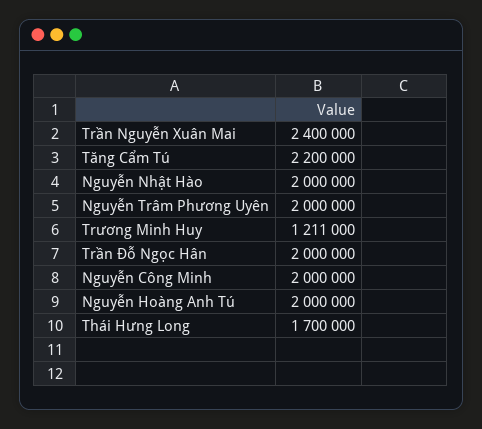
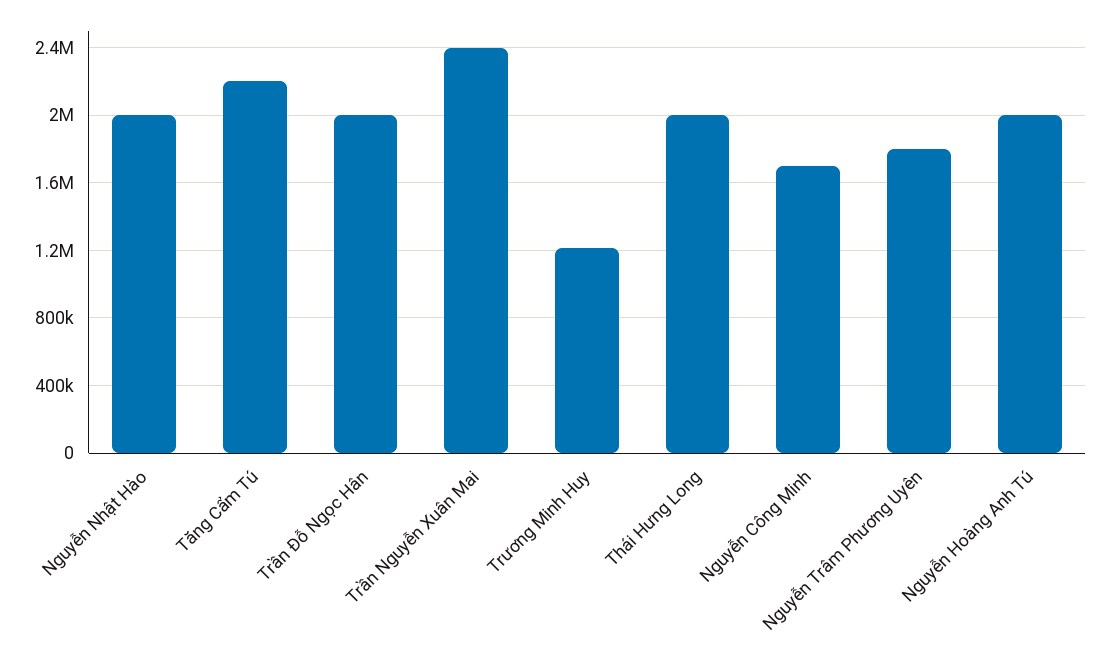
  {
    "Trần Nguyễn Xuân Mai": 2400000,
    "Tăng Cẩm Tú": 2200000,
    "Nguyễn Nhật Hào": 2000000,
-   "Nguyễn Trâm Phương Uyên": 2000000,
+   "Nguyễn Trâm Phương Uyên": 1800000,
    "Trương Minh Huy": 1211000,
    "Trần Đỗ Ngọc Hân": 2000000,
-   "Nguyễn Công Minh": 2000000,
+   "Nguyễn Công Minh": 1700000,
    "Nguyễn Hoàng Anh Tú": 2000000,
-   "Thái Hưng Long": 1700000
+   "Thái Hưng Long": 2000000
  }

